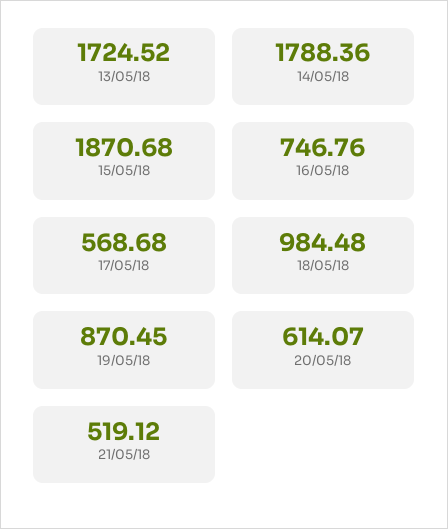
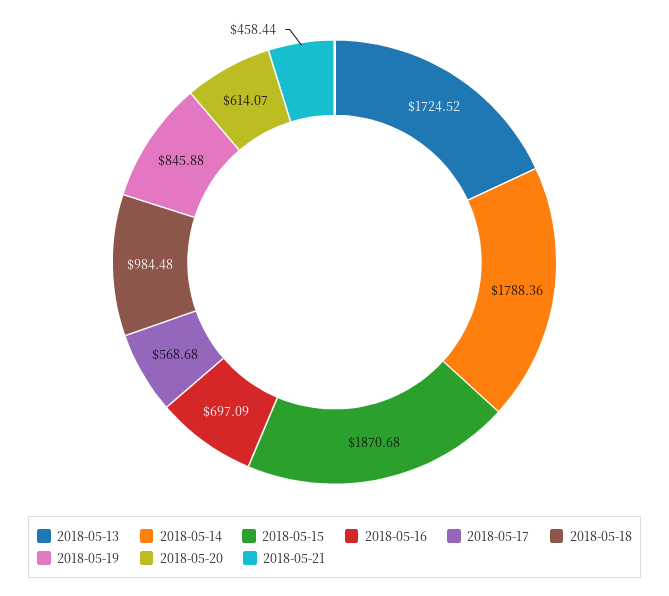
  {
    "13/05/18": 1724.52,
    "14/05/18": 1788.36,
    "15/05/18": 1870.68,
-   "16/05/18": 746.76,
+   "16/05/18": 697.09,
    "17/05/18": 568.68,
    "18/05/18": 984.48,
-   "19/05/18": 870.45,
+   "19/05/18": 845.88,
    "20/05/18": 614.07,
-   "21/05/18": 519.12
+   "21/05/18": 458.44
  }

